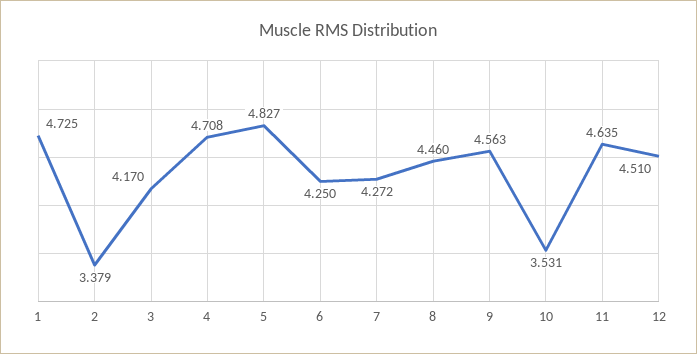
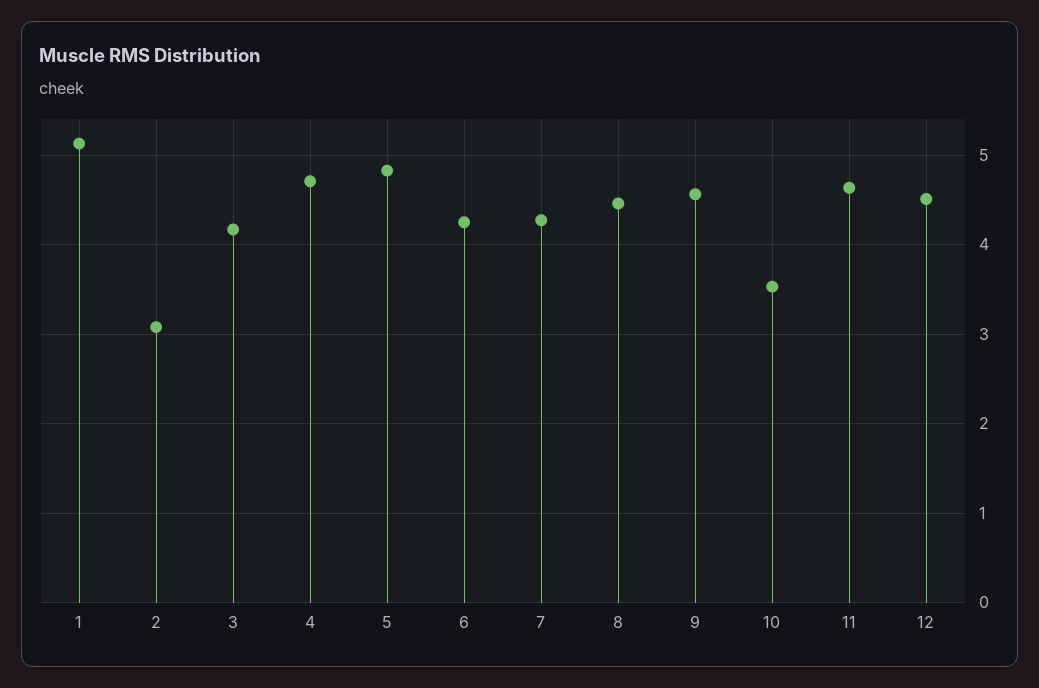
  {
-   "1": 4.725,
+   "1": 5.1,
-   "2": 3.379,
+   "2": 3.1,
    "3": 4.17,
    "4": 4.708,
    "5": 4.827,
    "6": 4.25,
    "7": 4.272,
    "8": 4.46,
    "9": 4.563,
    "10": 3.531,
    "11": 4.635,
    "12": 4.51
  }

